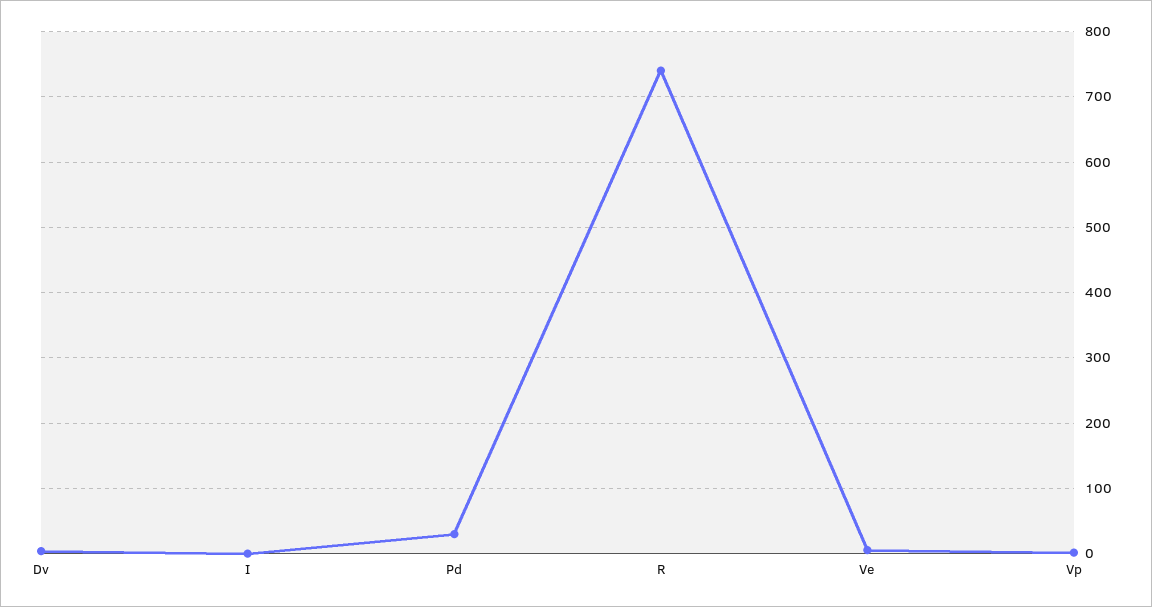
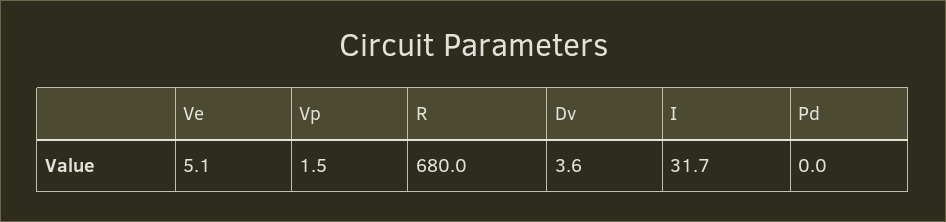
  {
    "Dv": 3.6,
-   "I": 0,
+   "I": 31.7,
-   "Pd": 30,
+   "Pd": 0,
-   "R": 740,
+   "R": 680,
    "Ve": 5.1,
    "Vp": 1.5
  }

